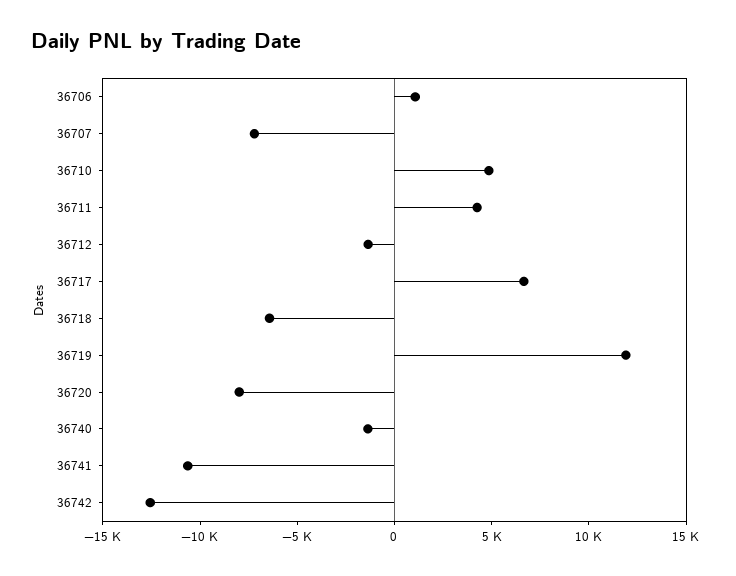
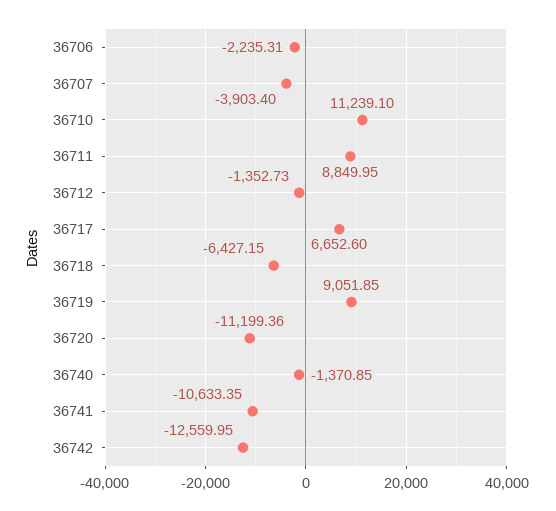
  {
-   "36706": 1000,
+   "36706": -2235.31,
-   "36707": -7000,
+   "36707": -3903.4,
-   "36710": 5000,
+   "36710": 11239.1,
-   "36711": 4000,
+   "36711": 8849.95,
    "36712": -1352.73,
    "36717": 6652.6,
    "36718": -6427.15,
-   "36719": 12000,
+   "36719": 9051.85,
-   "36720": -8000,
+   "36720": -11199.36,
    "36740": -1370.85,
    "36741": -10633.35,
    "36742": -12559.95
  }

